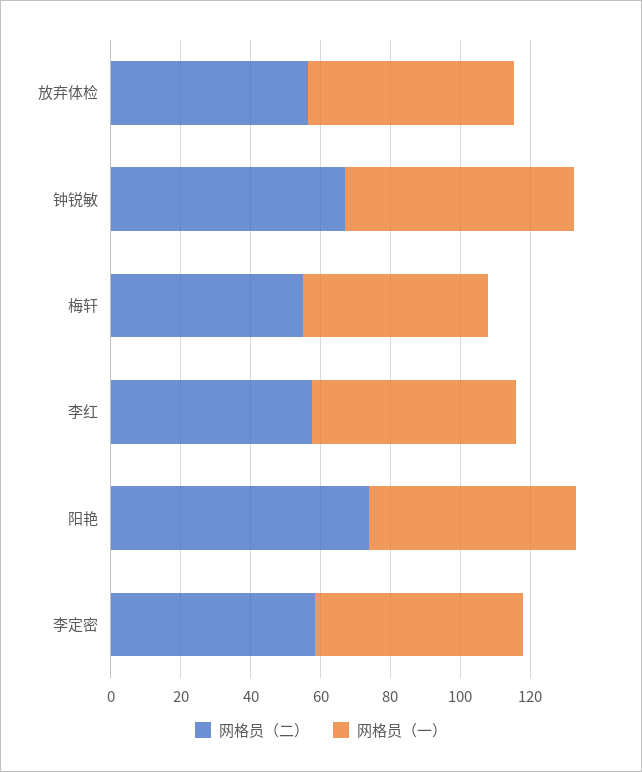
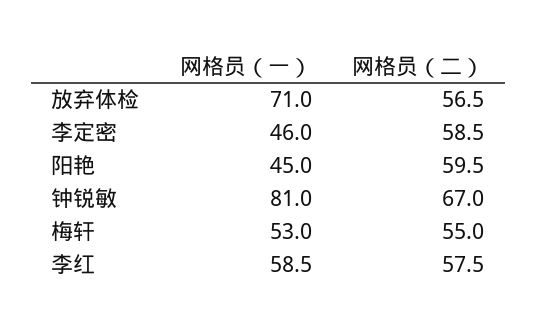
  {
    "网格员（二）": {
      "放弃体检": 56.5,
      "钟锐敏": 67,
      "梅轩": 55,
      "李红": 57.5,
-     "阳艳": 75,
+     "阳艳": 59.5,
      "李定密": 58.5
    },
    "网格员（一）": {
-     "放弃体检": 60,
+     "放弃体检": 71,
-     "钟锐敏": 65,
+     "钟锐敏": 81,
      "梅轩": 53,
      "李红": 58.5,
-     "阳艳": 60,
+     "阳艳": 45,
-     "李定密": 60
+     "李定密": 46
    }
  }

